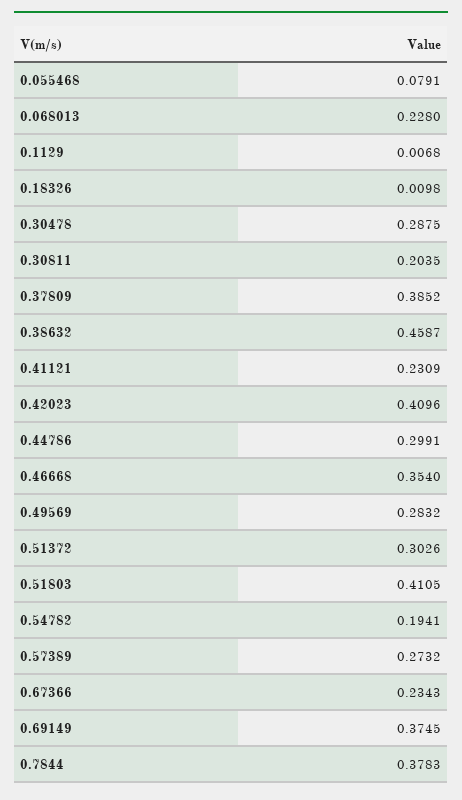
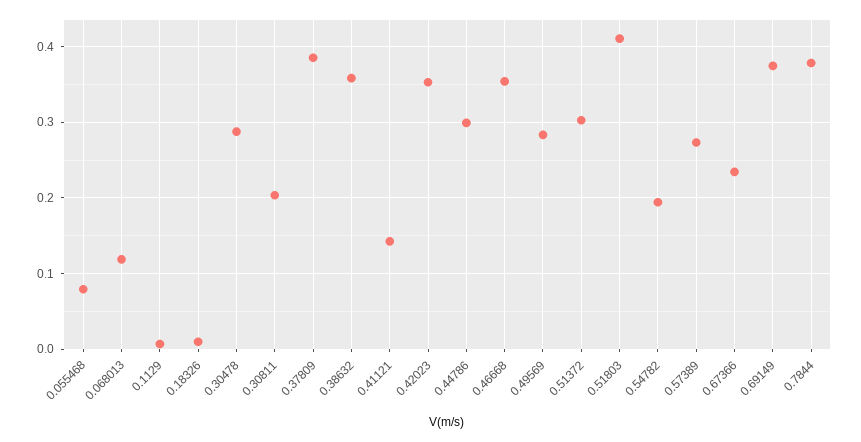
  {
    "0.055468": 0.0791,
-   "0.068013": 0.228,
+   "0.068013": 0.12,
    "0.1129": 0.0068,
    "0.18326": 0.0098,
    "0.30478": 0.2875,
    "0.30811": 0.2035,
    "0.37809": 0.3852,
-   "0.38632": 0.4587,
+   "0.38632": 0.36,
-   "0.41121": 0.2309,
+   "0.41121": 0.14,
-   "0.42023": 0.4096,
+   "0.42023": 0.35,
    "0.44786": 0.2991,
    "0.46668": 0.354,
    "0.49569": 0.2832,
    "0.51372": 0.3026,
    "0.51803": 0.4105,
    "0.54782": 0.1941,
    "0.57389": 0.2732,
    "0.67366": 0.2343,
    "0.69149": 0.3745,
    "0.7844": 0.3783
  }

